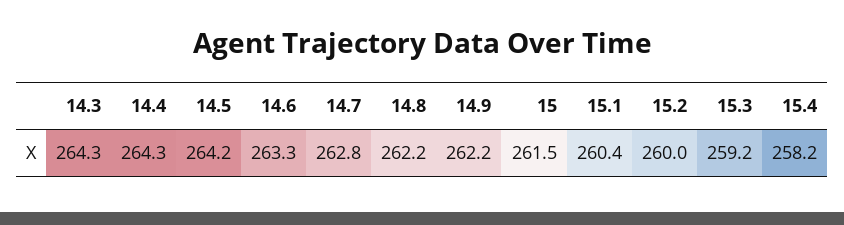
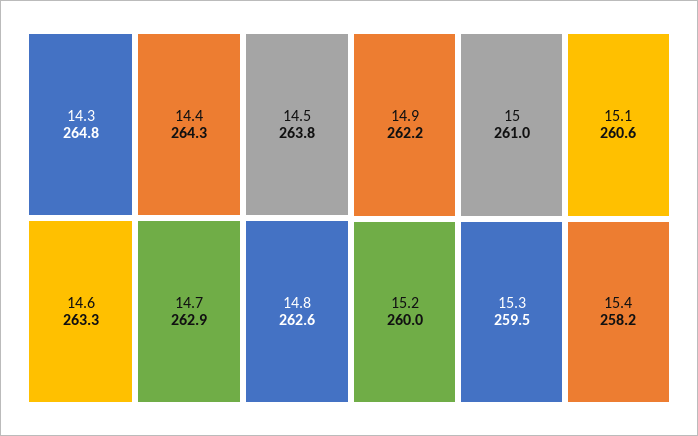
  {
-   "14.3": 264.3,
+   "14.3": 264.8,
    "14.4": 264.3,
-   "14.5": 264.2,
+   "14.5": 263.8,
    "14.6": 263.3,
-   "14.7": 262.8,
+   "14.7": 262.9,
-   "14.8": 262.2,
+   "14.8": 262.6,
    "14.9": 262.2,
-   "15": 261.5,
+   "15": 261,
-   "15.1": 260.4,
+   "15.1": 260.6,
    "15.2": 260,
-   "15.3": 259.2,
+   "15.3": 259.5,
    "15.4": 258.2
  }

